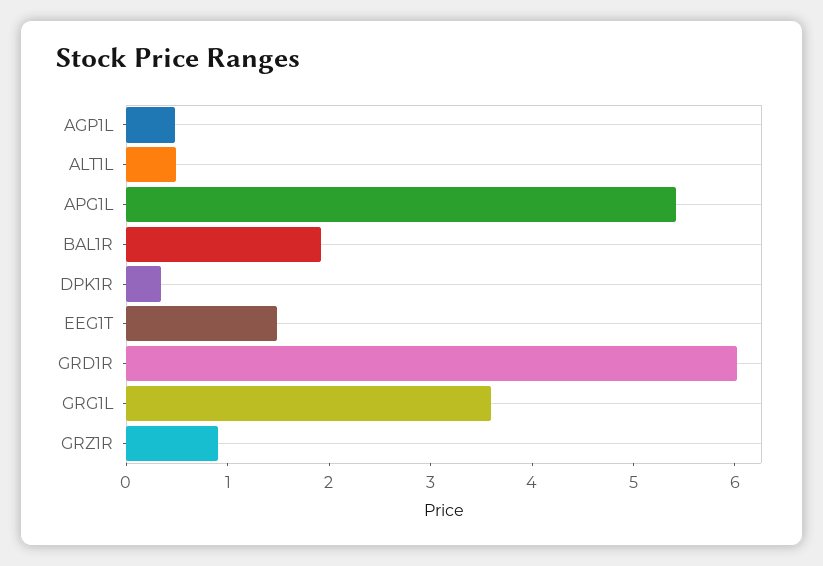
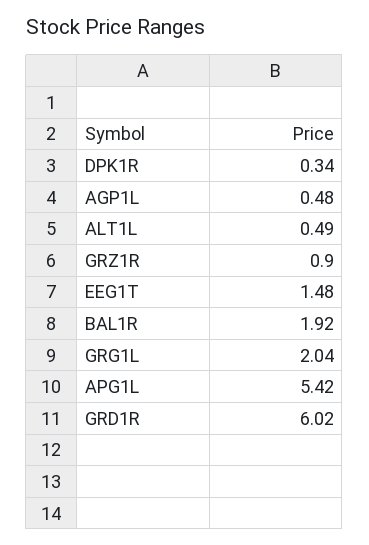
  {
    "AGP1L": 0.48,
    "ALT1L": 0.49,
    "APG1L": 5.42,
    "BAL1R": 1.92,
    "DPK1R": 0.34,
    "EEG1T": 1.48,
    "GRD1R": 6.02,
-   "GRG1L": 3.6,
+   "GRG1L": 2.04,
    "GRZ1R": 0.9
  }

